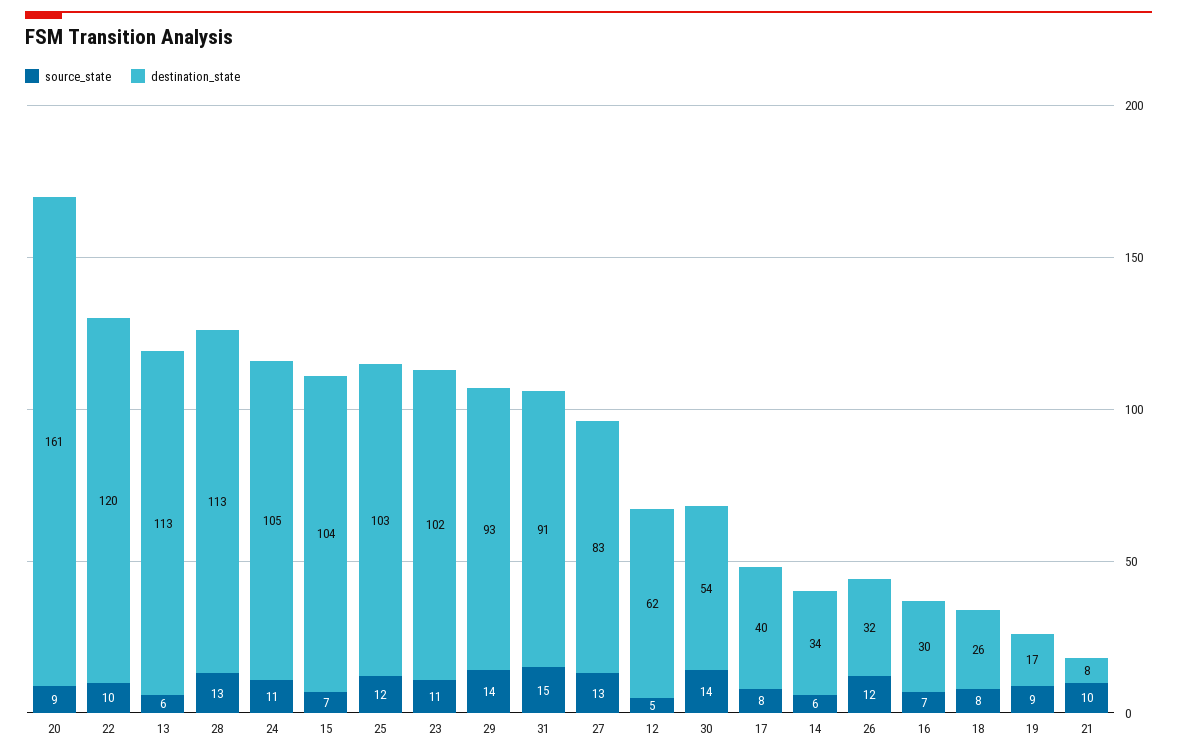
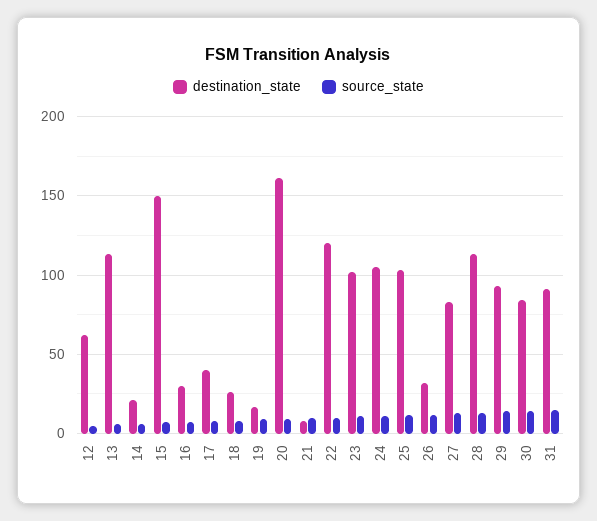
  {
    "source_state": {
      "20": 9,
      "22": 10,
      "13": 6,
      "28": 13,
      "24": 11,
      "15": 7,
      "25": 12,
      "23": 11,
      "29": 14,
      "31": 15,
      "27": 13,
      "12": 5,
      "30": 14,
      "17": 8,
      "14": 6,
      "26": 12,
      "16": 7,
      "18": 8,
      "19": 9,
      "21": 10
    },
    "destination_state": {
      "20": 161,
      "22": 120,
      "13": 113,
      "28": 113,
      "24": 105,
-     "15": 104,
+     "15": 150,
      "25": 103,
      "23": 102,
      "29": 93,
      "31": 91,
      "27": 83,
      "12": 62,
-     "30": 54,
+     "30": 85,
      "17": 40,
-     "14": 34,
+     "14": 20,
      "26": 32,
      "16": 30,
      "18": 26,
      "19": 17,
      "21": 8
    }
  }

